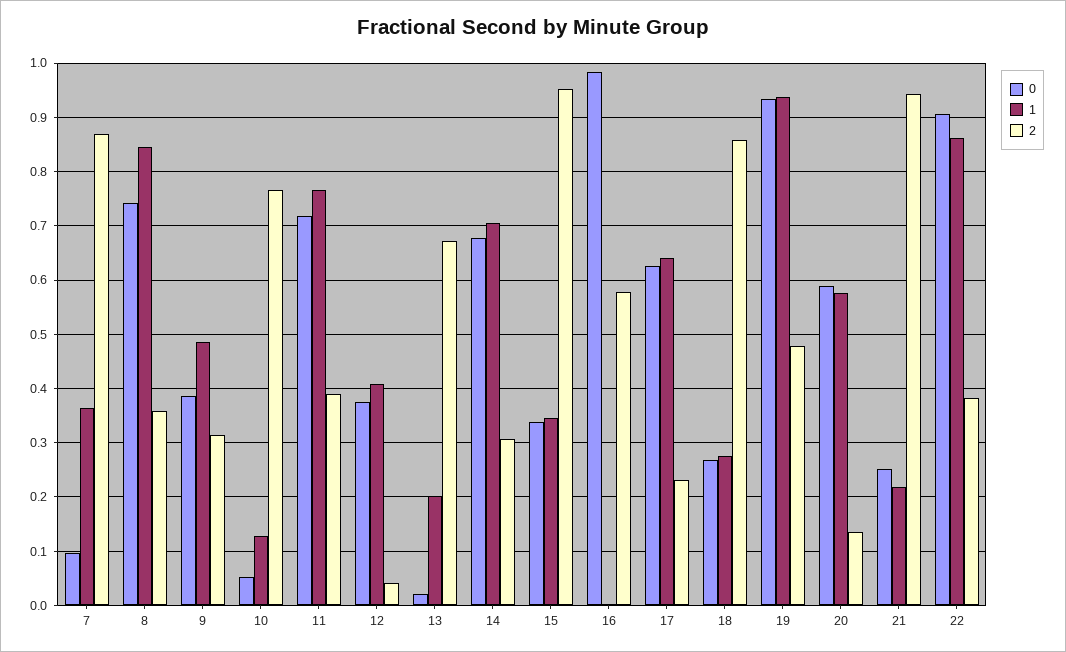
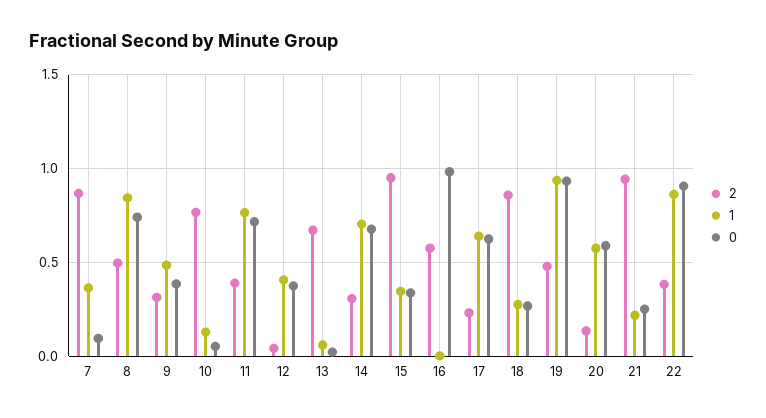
  {
    "0": {
      "7": 0.1,
      "8": 0.74,
      "9": 0.38,
      "10": 0.06,
      "11": 0.72,
      "12": 0.38,
      "13": 0.02,
      "14": 0.68,
      "15": 0.34,
      "16": 0.98,
      "17": 0.62,
      "18": 0.26,
      "19": 0.94,
      "20": 0.58,
      "21": 0.26,
      "22": 0.9
    },
    "1": {
      "7": 0.36,
      "8": 0.84,
      "9": 0.48,
      "10": 0.12,
      "11": 0.76,
      "12": 0.4,
-     "13": 0.2,
+     "13": 0.05,
      "14": 0.7,
      "15": 0.34,
      "16": 0,
      "17": 0.64,
      "18": 0.28,
      "19": 0.94,
      "20": 0.58,
      "21": 0.22,
      "22": 0.86
    },
    "2": {
      "7": 0.86,
-     "8": 0.36,
+     "8": 0.5,
      "9": 0.32,
      "10": 0.76,
      "11": 0.4,
      "12": 0.04,
      "13": 0.68,
      "14": 0.3,
      "15": 0.96,
      "16": 0.58,
      "17": 0.24,
      "18": 0.86,
      "19": 0.48,
      "20": 0.14,
      "21": 0.94,
      "22": 0.38
    }
  }

